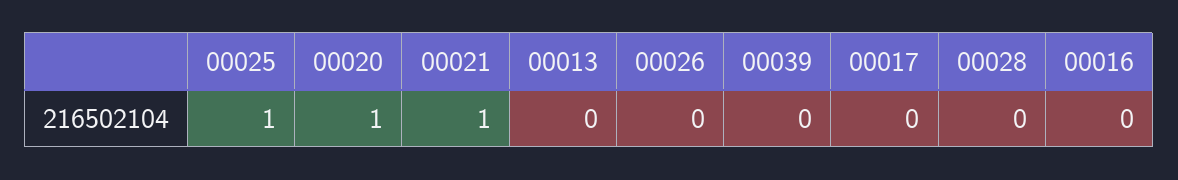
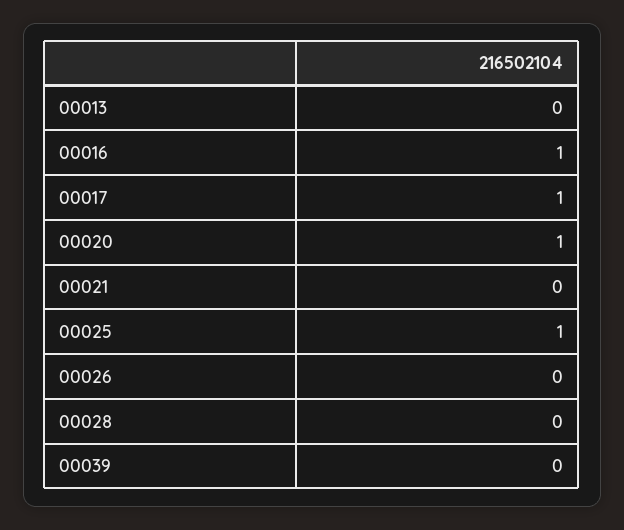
  {
    "00025": 1,
    "00020": 1,
-   "00021": 1,
+   "00021": 0,
    "00013": 0,
    "00026": 0,
    "00039": 0,
-   "00017": 0,
+   "00017": 1,
    "00028": 0,
-   "00016": 0
+   "00016": 1
  }

